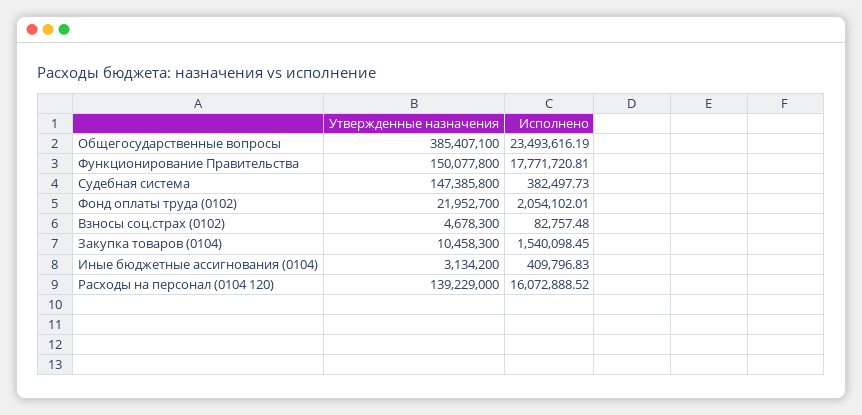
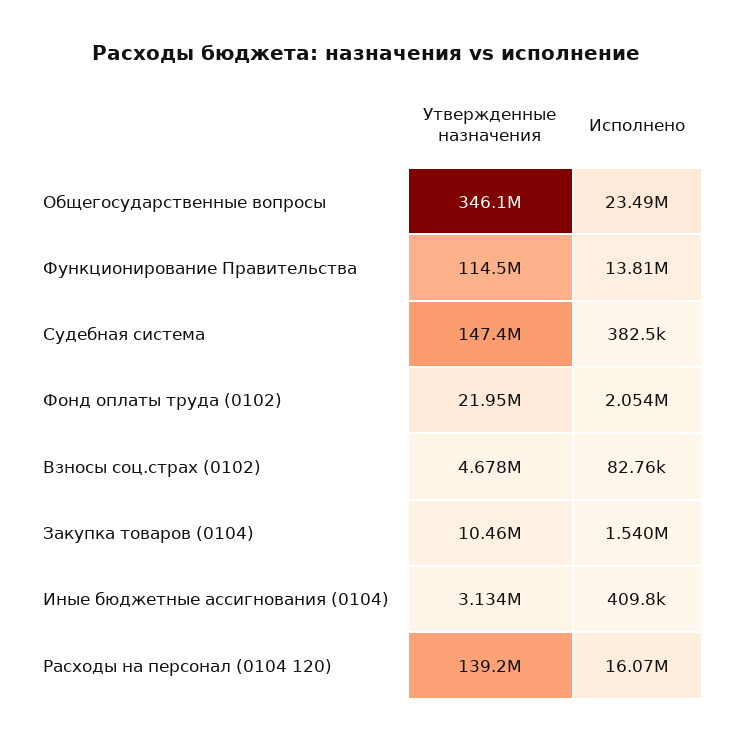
  {
    "Утвержденные назначения": {
-     "Общегосударственные вопросы": 385407100,
+     "Общегосударственные вопросы": 346100000,
-     "Функционирование Правительства": 150077800,
+     "Функционирование Правительства": 114500000,
      "Судебная система": 147385800,
      "Фонд оплаты труда (0102)": 21952700,
      "Взносы соц.страх (0102)": 4678300,
      "Закупка товаров (0104)": 10458300,
      "Иные бюджетные ассигнования (0104)": 3134200,
      "Расходы на персонал (0104 120)": 139229000
    },
    "Исполнено": {
      "Общегосударственные вопросы": 23493616.19,
-     "Функционирование Правительства": 17771720.81,
+     "Функционирование Правительства": 13810000,
      "Судебная система": 382497.73,
      "Фонд оплаты труда (0102)": 2054102.01,
      "Взносы соц.страх (0102)": 82757.48,
      "Закупка товаров (0104)": 1540098.45,
      "Иные бюджетные ассигнования (0104)": 409796.83,
      "Расходы на персонал (0104 120)": 16072888.52
    }
  }

